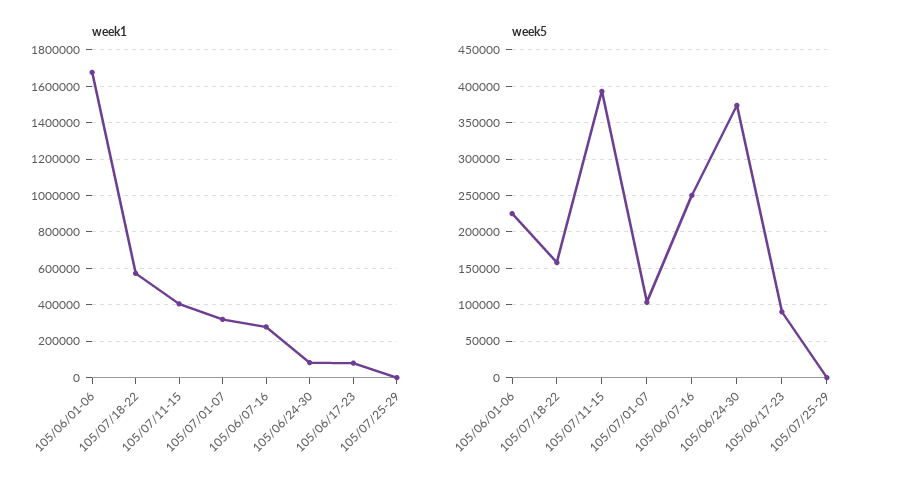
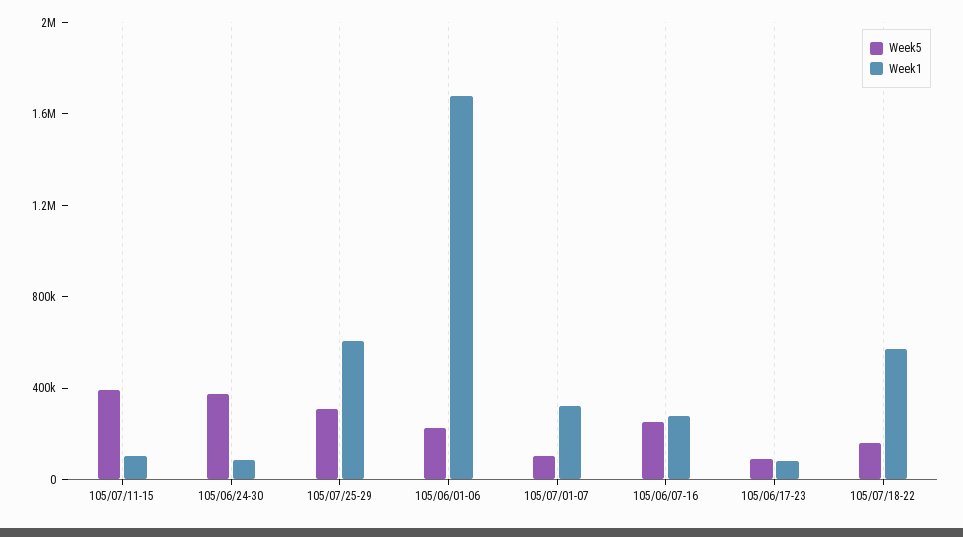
  {
    "week1": {
      "105/06/01-06": 1700000,
      "105/07/18-22": 550000,
-     "105/07/11-15": 400000,
+     "105/07/11-15": 100000,
      "105/07/01-07": 300000,
      "105/06/07-16": 300000,
      "105/06/24-30": 100000,
      "105/06/17-23": 100000,
-     "105/07/25-29": 0
+     "105/07/25-29": 600000
    },
    "week5": {
      "105/06/01-06": 230000,
      "105/07/18-22": 160000,
      "105/07/11-15": 390000,
      "105/07/01-07": 100000,
      "105/06/07-16": 250000,
      "105/06/24-30": 370000,
      "105/06/17-23": 90000,
-     "105/07/25-29": 0
+     "105/07/25-29": 300000
    }
  }

